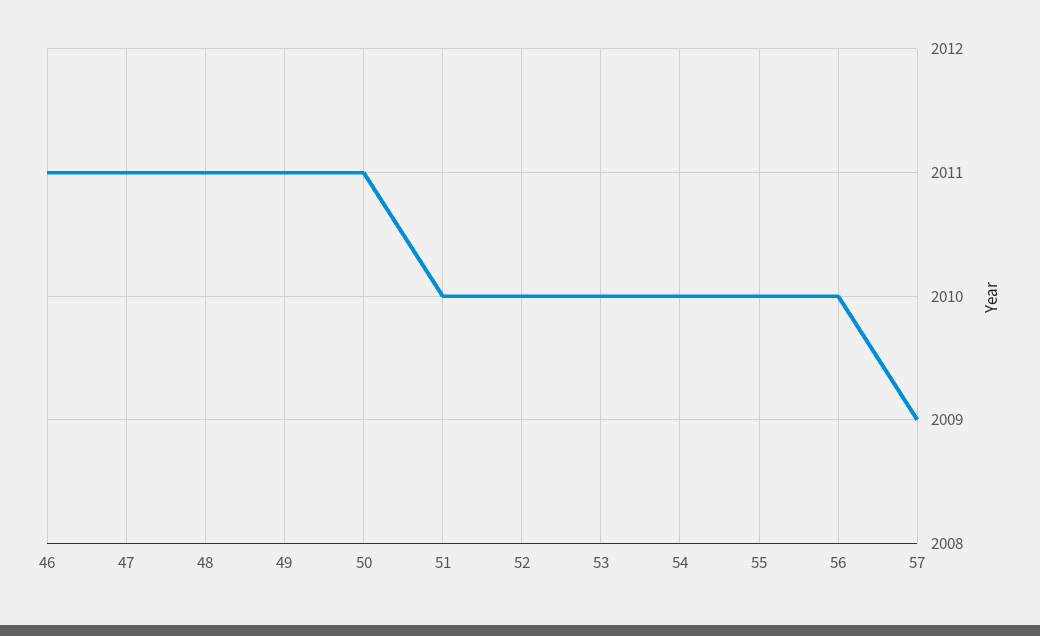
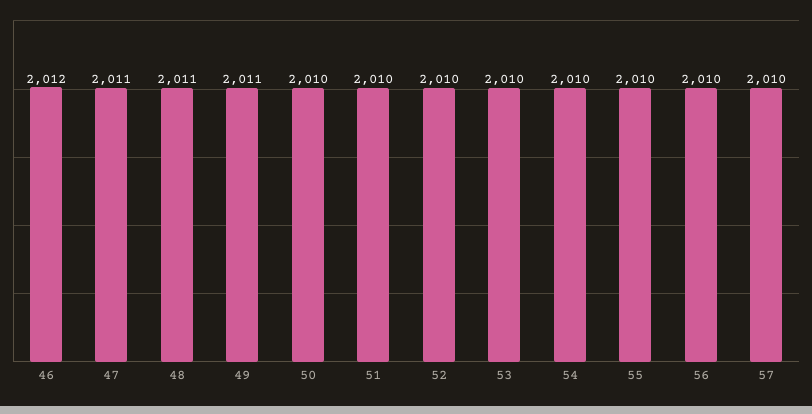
  {
-   "46": 2011,
+   "46": 2012,
    "47": 2011,
    "48": 2011,
    "49": 2011,
-   "50": 2011,
+   "50": 2010,
    "51": 2010,
    "52": 2010,
    "53": 2010,
    "54": 2010,
    "55": 2010,
    "56": 2010,
-   "57": 2009
+   "57": 2010
  }

